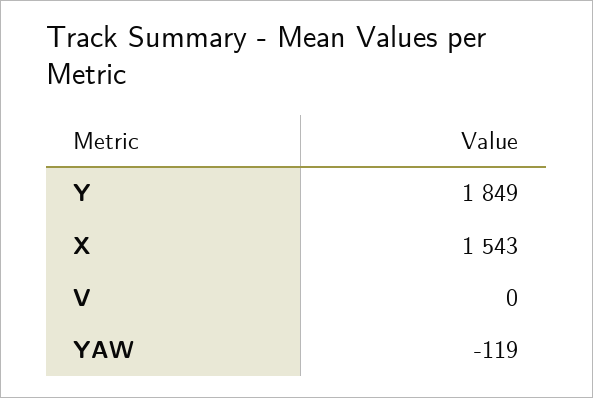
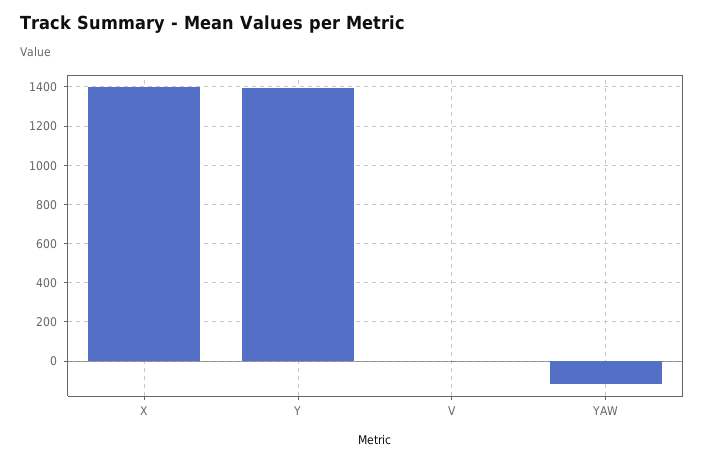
  {
-   "Y": 1849,
+   "Y": 1400,
-   "X": 1543,
+   "X": 1400,
    "V": 0,
    "YAW": -119
  }

